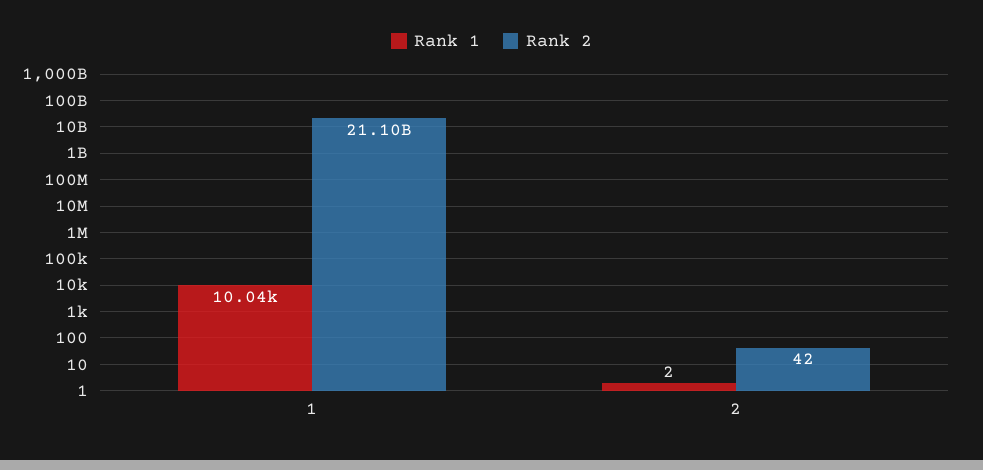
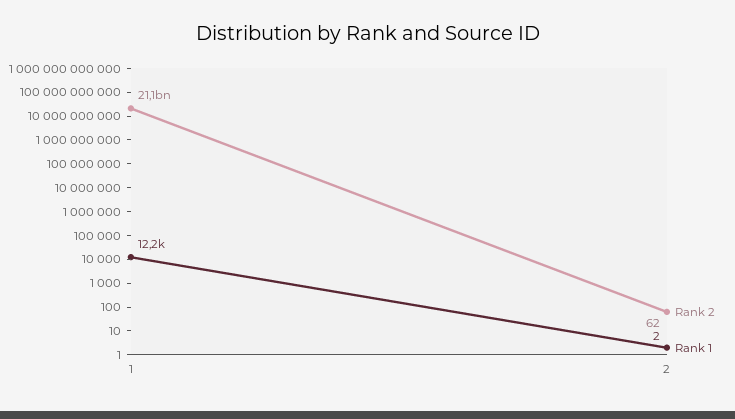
  {
    "Rank 1": {
-     "1": 10040,
+     "1": 12200,
      "2": 2
    },
    "Rank 2": {
      "1": 21100000000,
-     "2": 42
+     "2": 62
    }
  }

